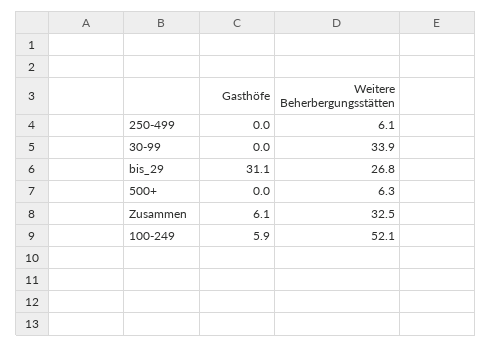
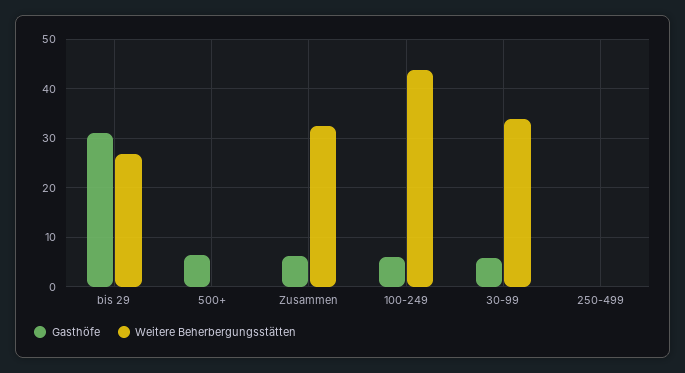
  {
    "Gasthöfe": {
      "250-499": 0,
-     "30-99": 0,
+     "30-99": 6,
      "bis_29": 31.1,
-     "500+": 0,
+     "500+": 6,
      "Zusammen": 6.1,
      "100-249": 5.9
    },
    "Weitere Beherbergungsstätten": {
-     "250-499": 6.1,
+     "250-499": 0,
      "30-99": 33.9,
      "bis_29": 26.8,
-     "500+": 6.3,
+     "500+": 0,
      "Zusammen": 32.5,
-     "100-249": 52.1
+     "100-249": 44
    }
  }

